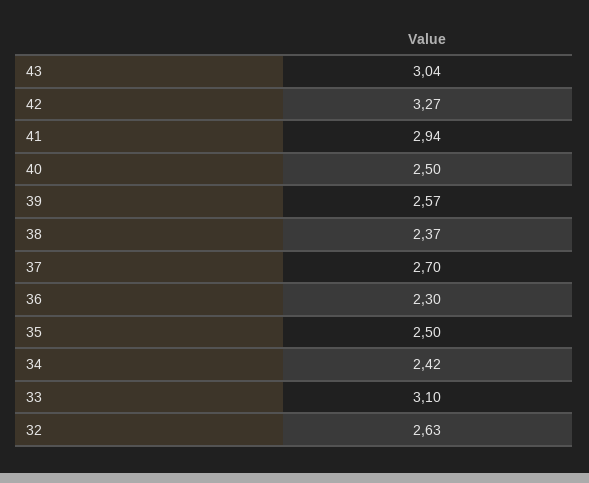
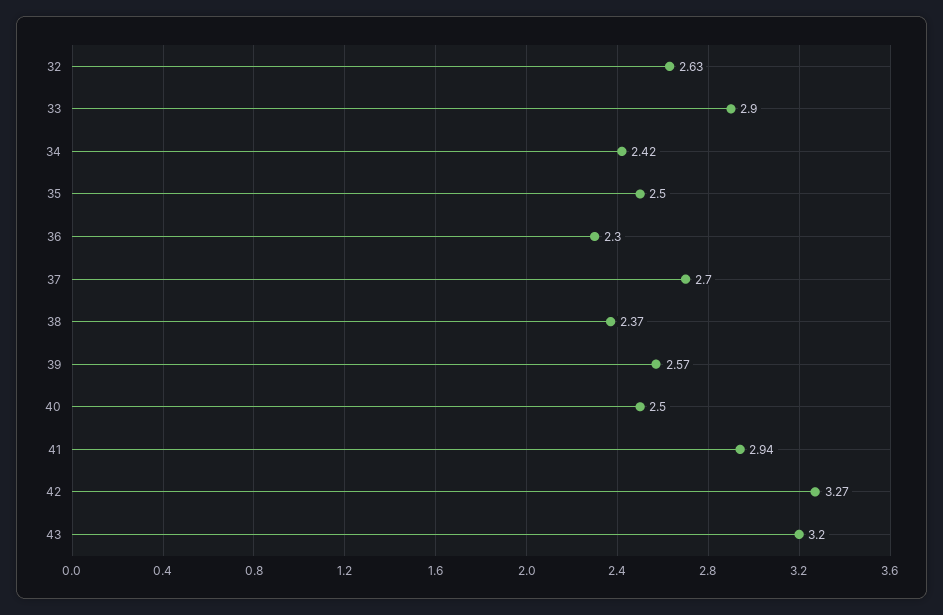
  {
-   "43": 3.04,
+   "43": 3.2,
    "42": 3.27,
    "41": 2.94,
    "40": 2.5,
    "39": 2.57,
    "38": 2.37,
    "37": 2.7,
    "36": 2.3,
    "35": 2.5,
    "34": 2.42,
-   "33": 3.1,
+   "33": 2.9,
    "32": 2.63
  }

